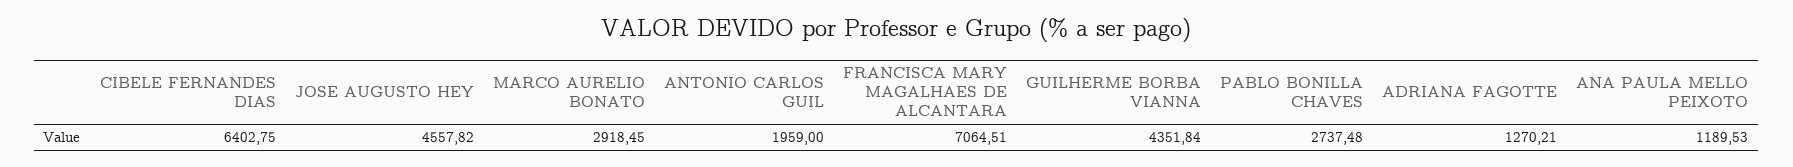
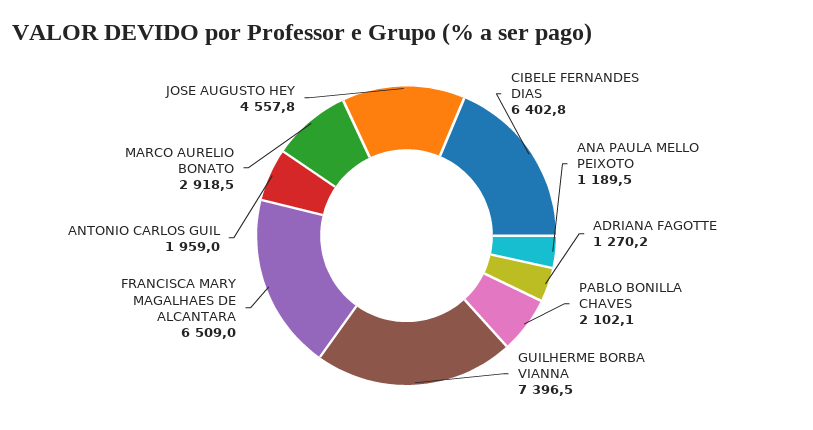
  {
    "CIBELE FERNANDES DIAS": 6402.75,
    "JOSE AUGUSTO HEY": 4557.82,
    "MARCO AURELIO BONATO": 2918.45,
    "ANTONIO CARLOS GUIL": 1959,
-   "FRANCISCA MARY MAGALHAES DE ALCANTARA": 7064.51,
+   "FRANCISCA MARY MAGALHAES DE ALCANTARA": 6509,
-   "GUILHERME BORBA VIANNA": 4351.84,
+   "GUILHERME BORBA VIANNA": 7396.5,
-   "PABLO BONILLA CHAVES": 2737.48,
+   "PABLO BONILLA CHAVES": 2102.1,
    "ADRIANA FAGOTTE": 1270.21,
    "ANA PAULA MELLO PEIXOTO": 1189.53
  }

